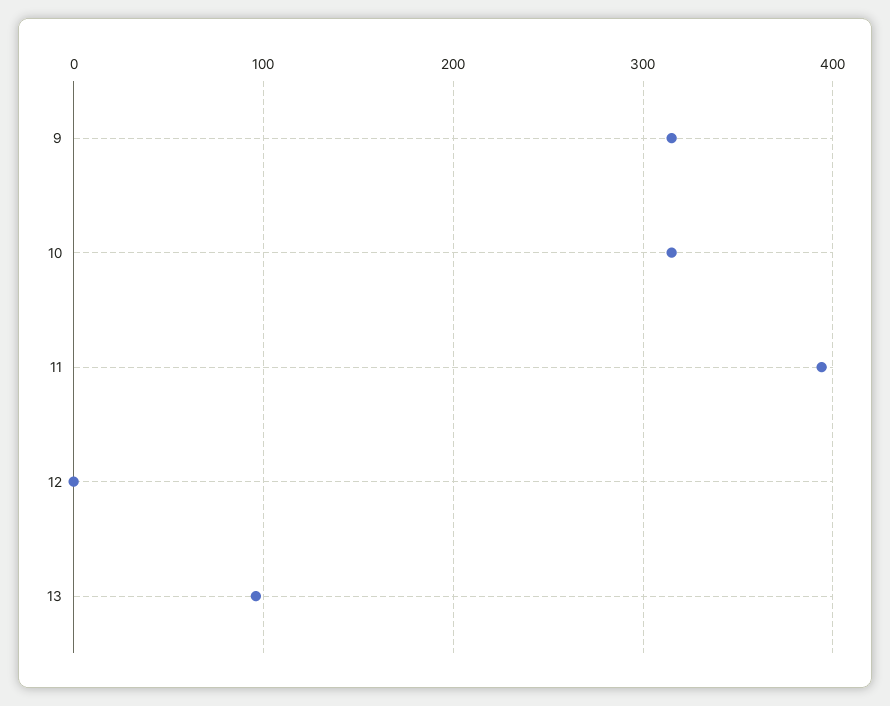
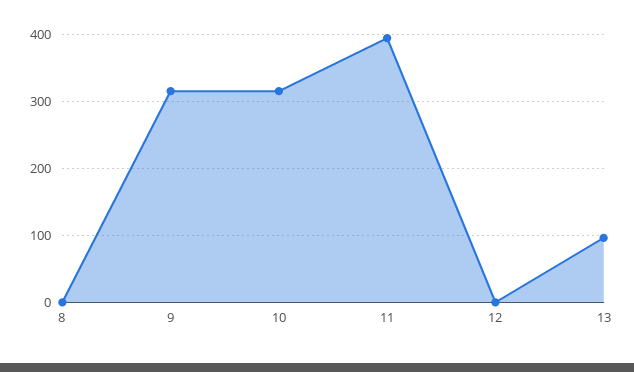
  {
    "9": 320,
    "10": 320,
    "11": 390,
    "12": 0,
-   "13": 100
+   "13": 100,
+   "8": 0
  }

